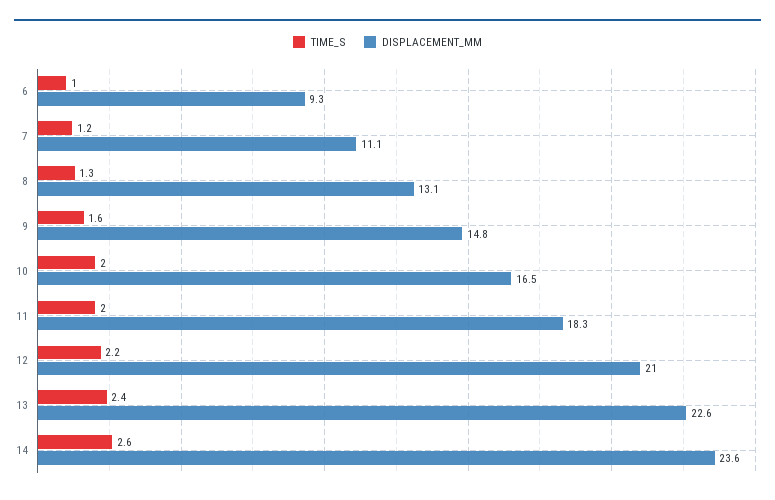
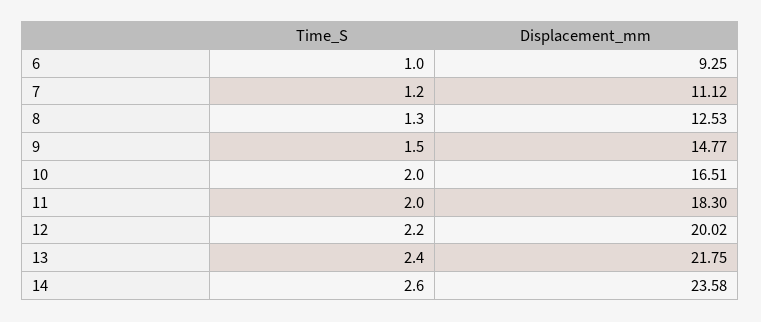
  {
    "TIME_S": {
      "6": 1,
      "7": 1.2,
      "8": 1.3,
-     "9": 1.6,
+     "9": 1.5,
      "10": 2,
      "11": 2,
      "12": 2.2,
      "13": 2.4,
      "14": 2.6
    },
    "DISPLACEMENT_MM": {
      "6": 9.25,
      "7": 11.12,
-     "8": 13.1,
+     "8": 12.53,
      "9": 14.77,
      "10": 16.51,
      "11": 18.3,
-     "12": 21,
+     "12": 20.02,
-     "13": 22.6,
+     "13": 21.75,
      "14": 23.58
    }
  }

